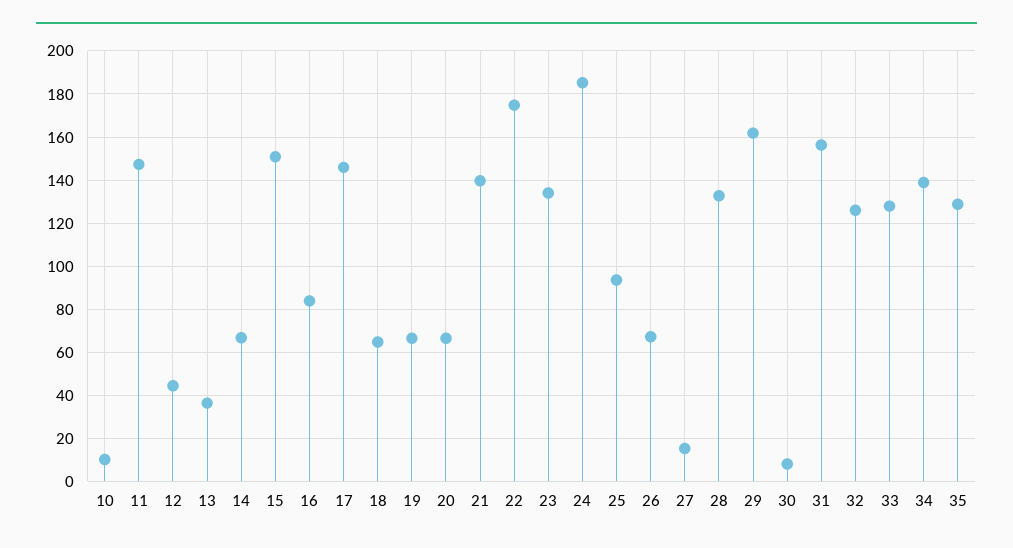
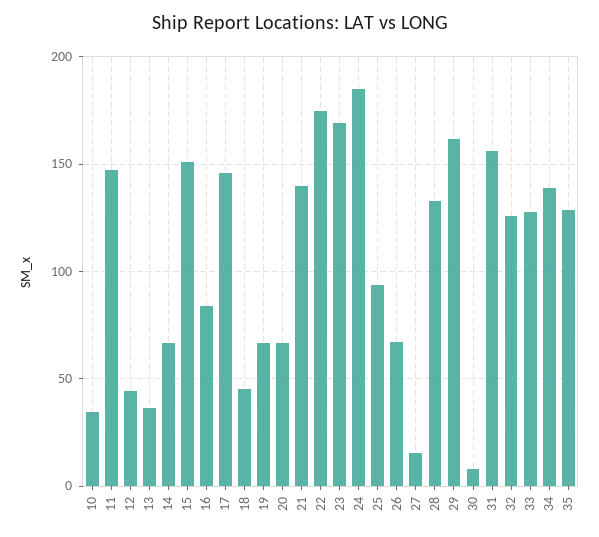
  {
-   "10": 10,
+   "10": 35,
    "11": 145,
    "12": 45,
    "13": 35,
    "14": 65,
    "15": 150,
    "16": 85,
    "17": 145,
-   "18": 65,
+   "18": 45,
    "19": 65,
    "20": 65,
    "21": 140,
    "22": 175,
-   "23": 135,
+   "23": 170,
    "24": 185,
    "25": 95,
    "26": 65,
    "27": 15,
    "28": 135,
    "29": 160,
    "30": 10,
    "31": 155,
    "32": 125,
    "33": 130,
    "34": 140,
    "35": 130
  }

